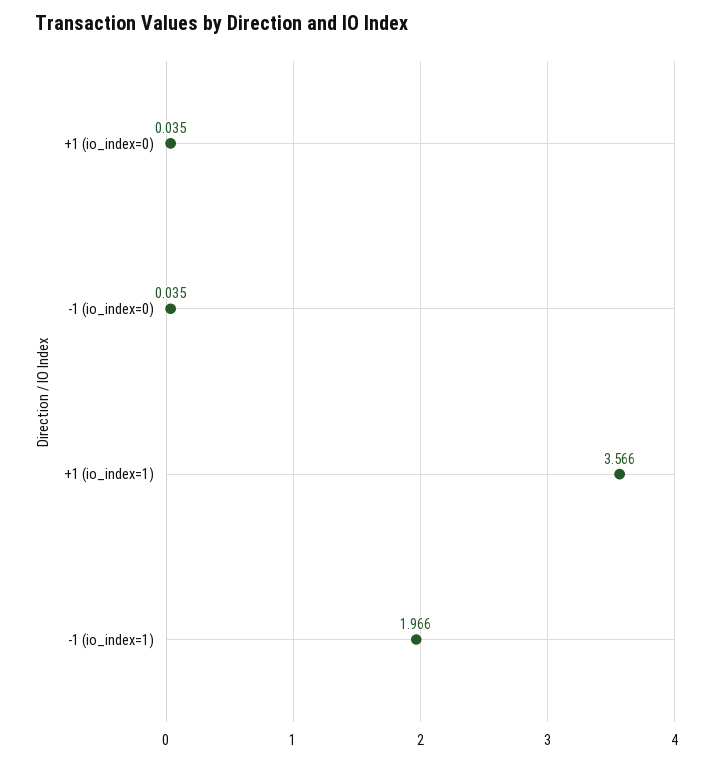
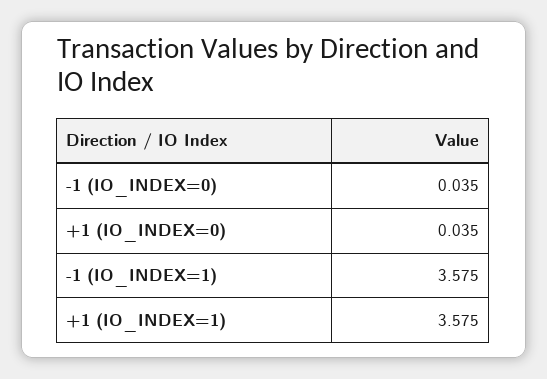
  {
    "+1 (io_index=0)": 0.035,
    "-1 (io_index=0)": 0.035,
-   "+1 (io_index=1)": 3.566,
+   "+1 (io_index=1)": 3.575,
-   "-1 (io_index=1)": 1.966
+   "-1 (io_index=1)": 3.575
  }

